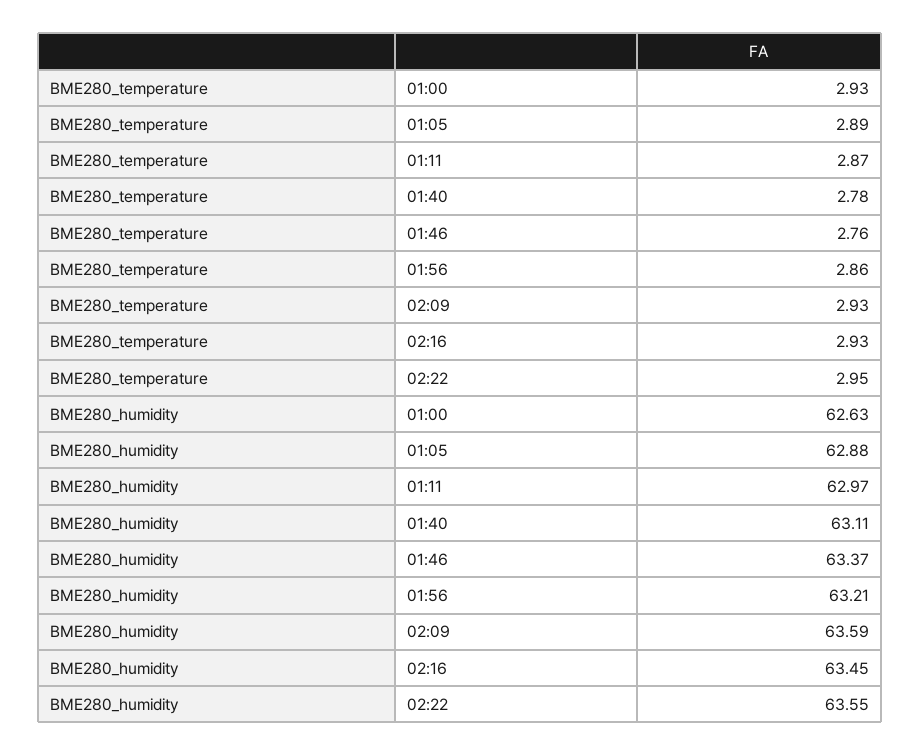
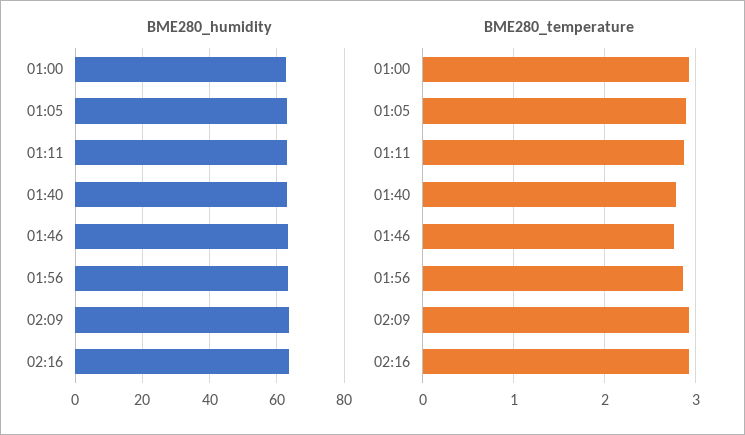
  {
    "BME280_temperature": {
      "01:00": 2.93,
      "01:05": 2.89,
      "01:11": 2.87,
      "01:40": 2.78,
      "01:46": 2.76,
      "01:56": 2.86,
      "02:09": 2.93,
-     "02:16": 2.93,
+     "02:16": 2.93
-     "02:22": 2.95
    },
    "BME280_humidity": {
      "01:00": 62.63,
      "01:05": 62.88,
      "01:11": 62.97,
      "01:40": 63.11,
      "01:46": 63.37,
      "01:56": 63.21,
      "02:09": 63.59,
-     "02:16": 63.45,
+     "02:16": 63.45
-     "02:22": 63.55
    }
  }

